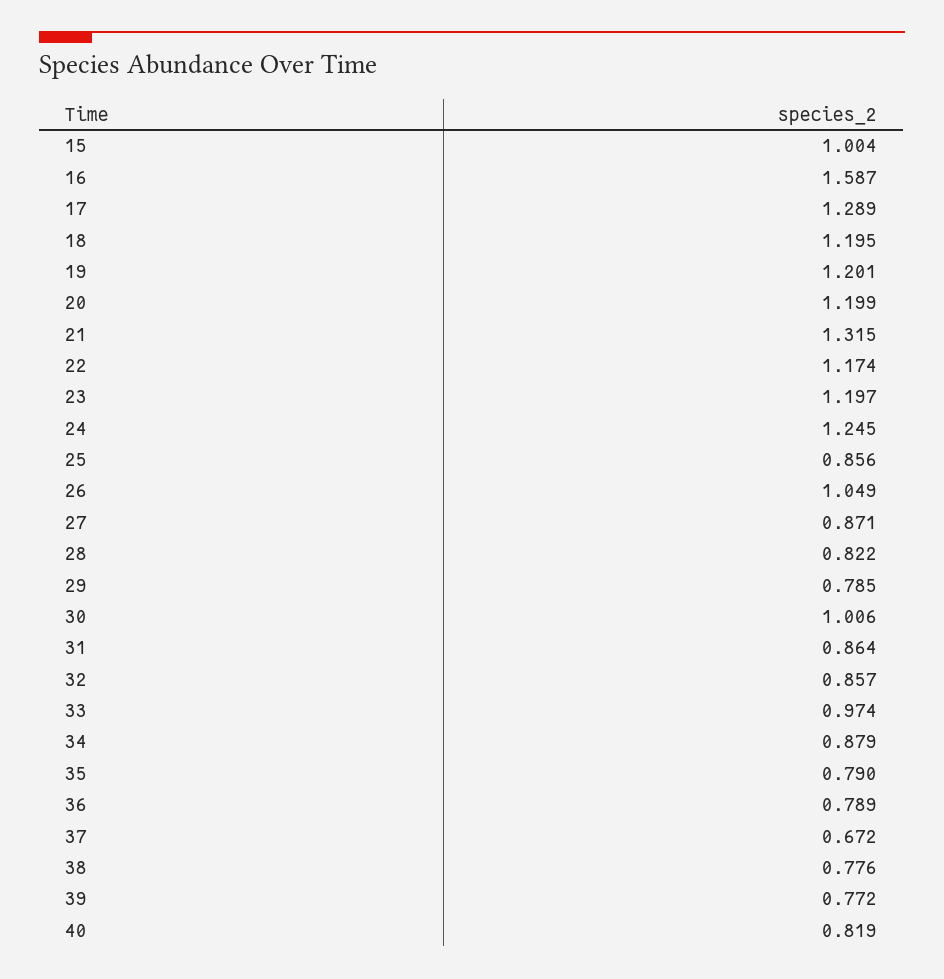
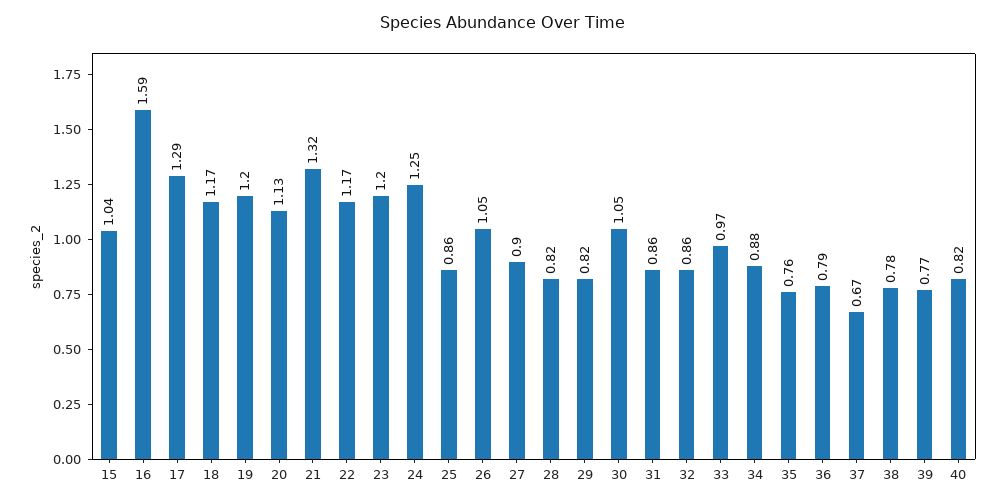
  {
-   "15": 1.004,
+   "15": 1.04,
    "16": 1.587,
    "17": 1.289,
-   "18": 1.195,
+   "18": 1.17,
    "19": 1.201,
-   "20": 1.199,
+   "20": 1.13,
    "21": 1.315,
    "22": 1.174,
    "23": 1.197,
    "24": 1.245,
    "25": 0.856,
    "26": 1.049,
-   "27": 0.871,
+   "27": 0.9,
    "28": 0.822,
-   "29": 0.785,
+   "29": 0.82,
-   "30": 1.006,
+   "30": 1.05,
    "31": 0.864,
    "32": 0.857,
    "33": 0.974,
    "34": 0.879,
-   "35": 0.79,
+   "35": 0.76,
    "36": 0.789,
    "37": 0.672,
    "38": 0.776,
    "39": 0.772,
    "40": 0.819
  }

